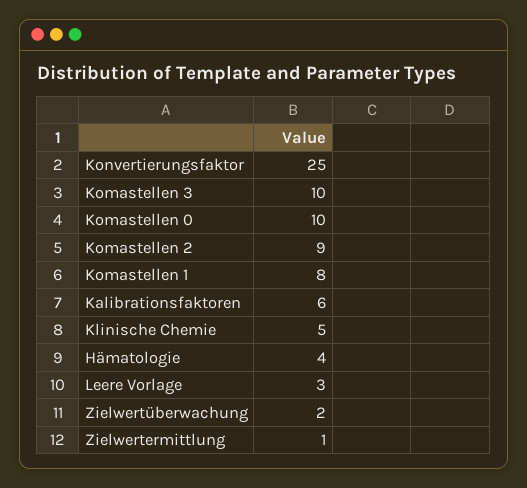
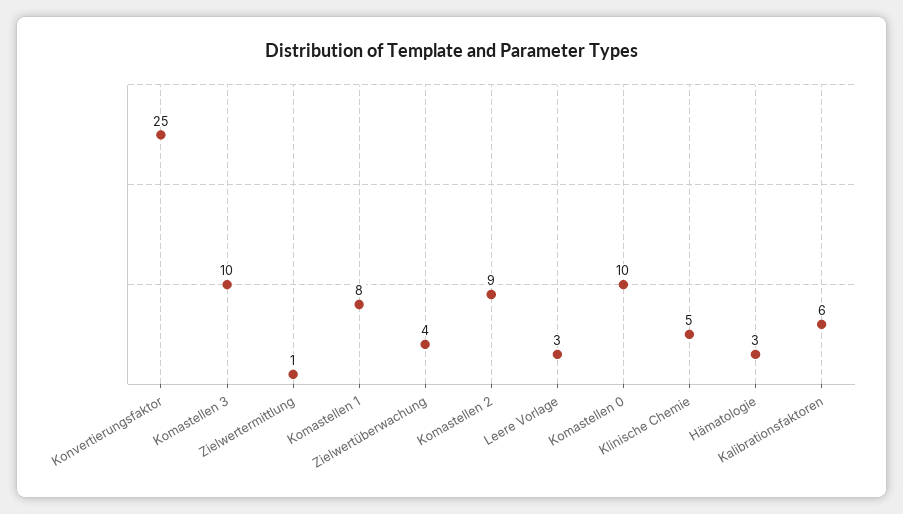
  {
    "Konvertierungsfaktor": 25,
    "Komastellen 3": 10,
    "Komastellen 0": 10,
    "Komastellen 2": 9,
    "Komastellen 1": 8,
    "Kalibrationsfaktoren": 6,
    "Klinische Chemie": 5,
-   "Hämatologie": 4,
+   "Hämatologie": 3,
    "Leere Vorlage": 3,
-   "Zielwertüberwachung": 2,
+   "Zielwertüberwachung": 4,
    "Zielwertermittlung": 1
  }

